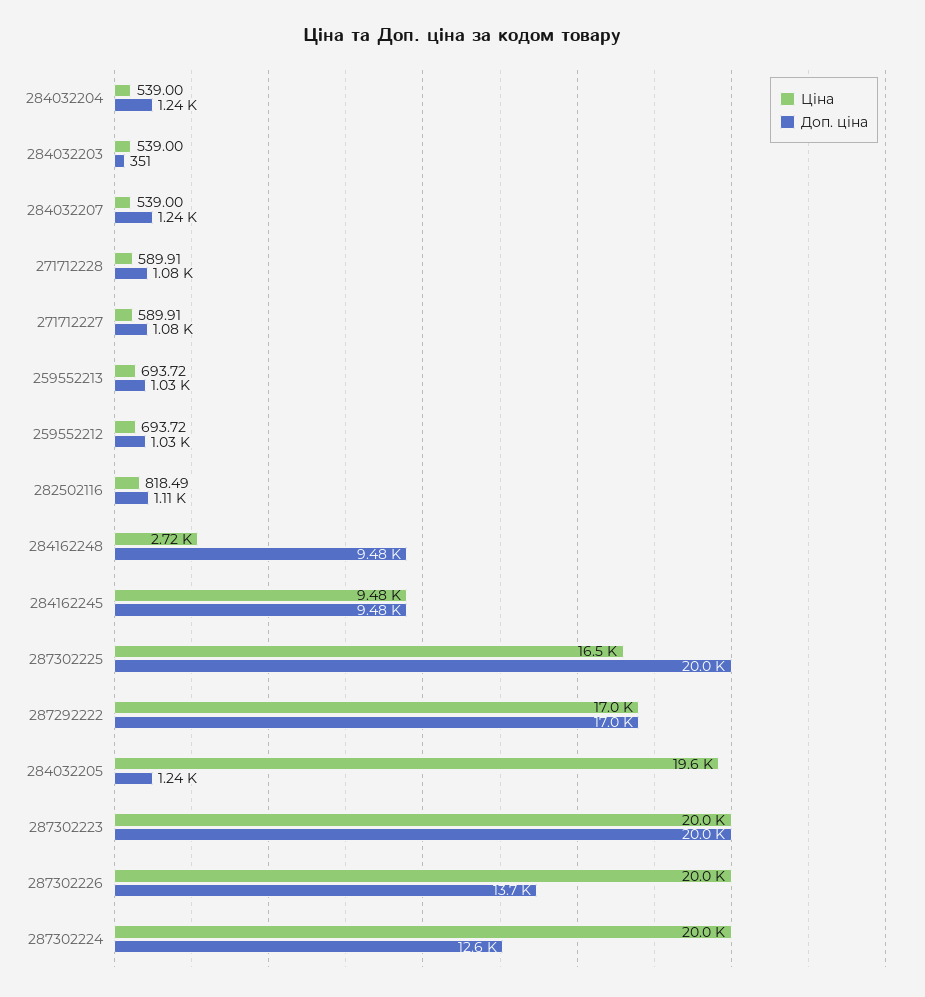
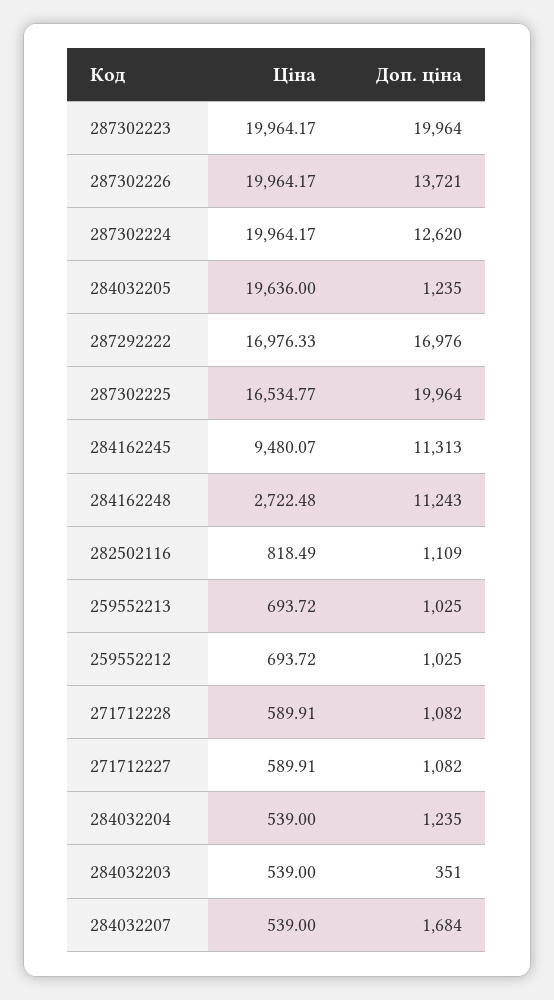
  {
    "Ціна": {
      "284032204": 539,
      "284032203": 539,
      "284032207": 539,
      "271712228": 589.91,
      "271712227": 589.91,
      "259552213": 693.72,
      "259552212": 693.72,
      "282502116": 818.49,
      "284162248": 2722.48,
      "284162245": 9480.07,
      "287302225": 16534.77,
      "287292222": 16976.33,
      "284032205": 19636,
      "287302223": 19964.17,
      "287302226": 19964.17,
      "287302224": 19964.17
    },
    "Доп. ціна": {
      "284032204": 1235,
      "284032203": 351,
-     "284032207": 1240,
+     "284032207": 1684,
      "271712228": 1082,
      "271712227": 1082,
      "259552213": 1025,
      "259552212": 1025,
      "282502116": 1109,
-     "284162248": 9480,
+     "284162248": 11243,
-     "284162245": 9480,
+     "284162245": 11313,
      "287302225": 19964,
      "287292222": 16976,
      "284032205": 1235,
      "287302223": 19964,
      "287302226": 13721,
      "287302224": 12620
    }
  }

